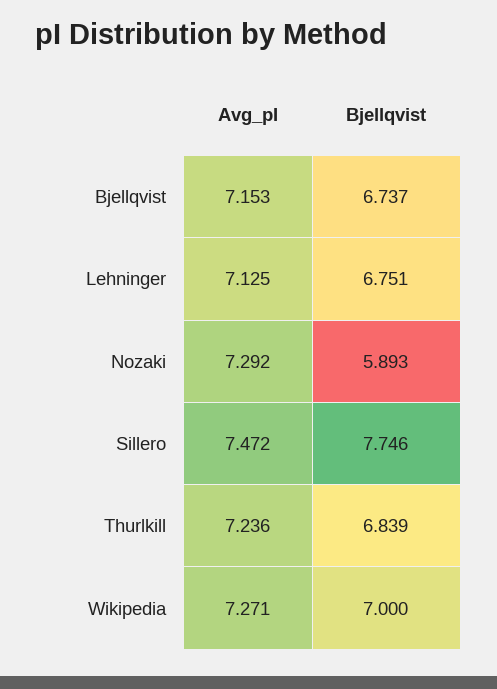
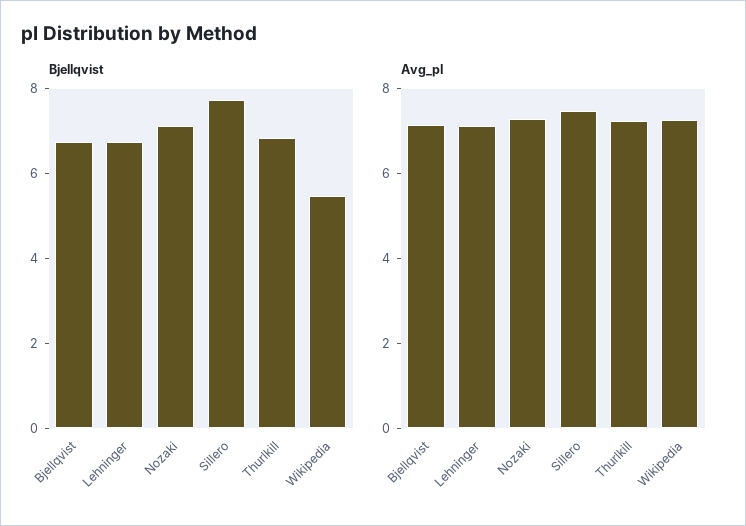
  {
    "Avg_pI": {
      "Bjellqvist": 7.153,
      "Lehninger": 7.125,
      "Nozaki": 7.292,
      "Sillero": 7.472,
      "Thurlkill": 7.236,
      "Wikipedia": 7.271
    },
    "Bjellqvist": {
      "Bjellqvist": 6.737,
      "Lehninger": 6.751,
-     "Nozaki": 5.893,
+     "Nozaki": 7,
      "Sillero": 7.746,
      "Thurlkill": 6.839,
-     "Wikipedia": 7
+     "Wikipedia": 5.5
    }
  }

